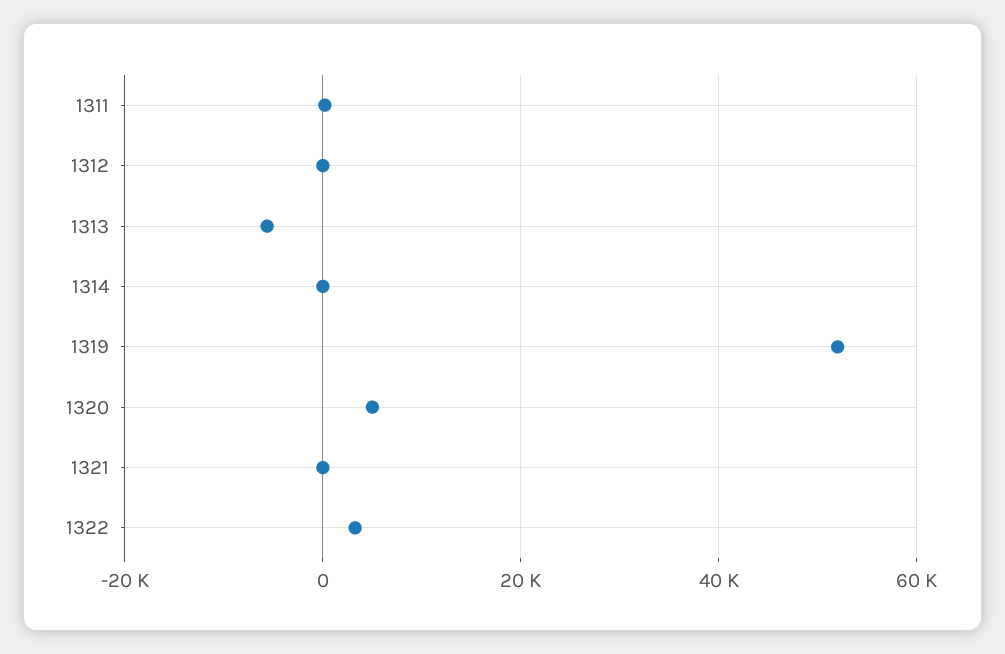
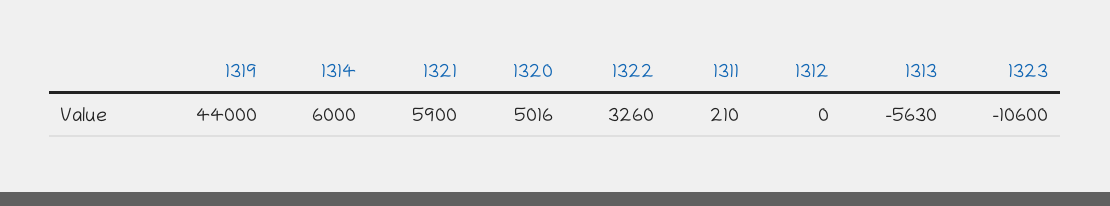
  {
    "1311": 210,
    "1312": 0,
    "1313": -5630,
-   "1314": 0,
+   "1314": 6000,
-   "1319": 52000,
+   "1319": 44000,
    "1320": 5016,
-   "1321": 0,
+   "1321": 5900,
-   "1322": 3260
+   "1322": 3260,
+   "1323": -10600
  }

